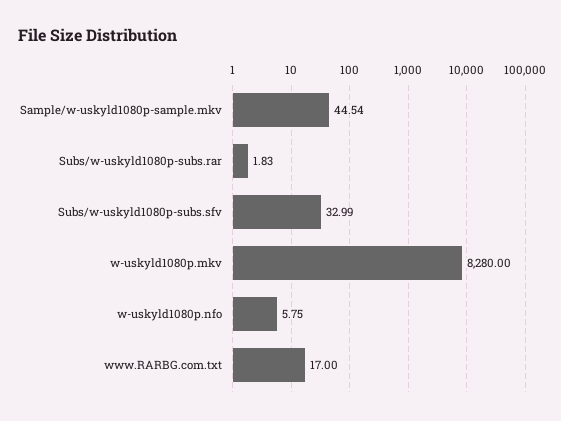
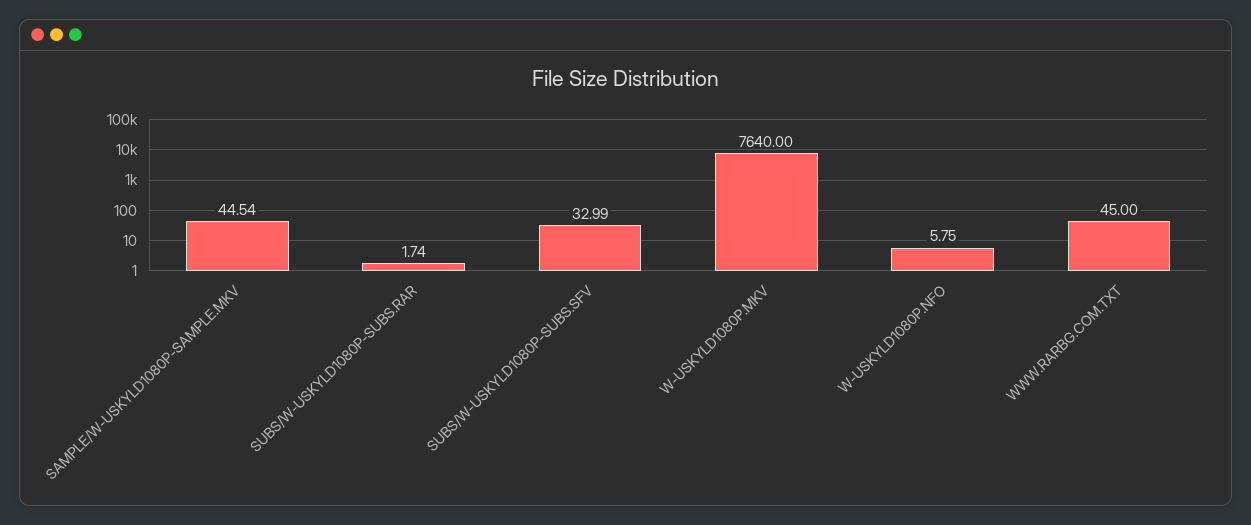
  {
    "Sample/w-uskyld1080p-sample.mkv": 44.54,
-   "Subs/w-uskyld1080p-subs.rar": 1.83,
+   "Subs/w-uskyld1080p-subs.rar": 1.74,
    "Subs/w-uskyld1080p-subs.sfv": 32.99,
-   "w-uskyld1080p.mkv": 8280,
+   "w-uskyld1080p.mkv": 7640,
    "w-uskyld1080p.nfo": 5.75,
-   "www.RARBG.com.txt": 17
+   "www.RARBG.com.txt": 45
  }

